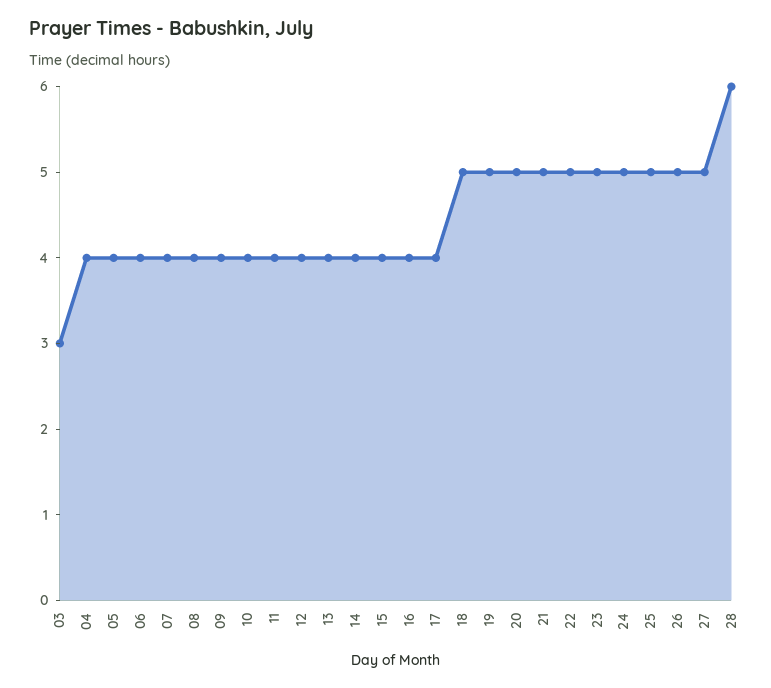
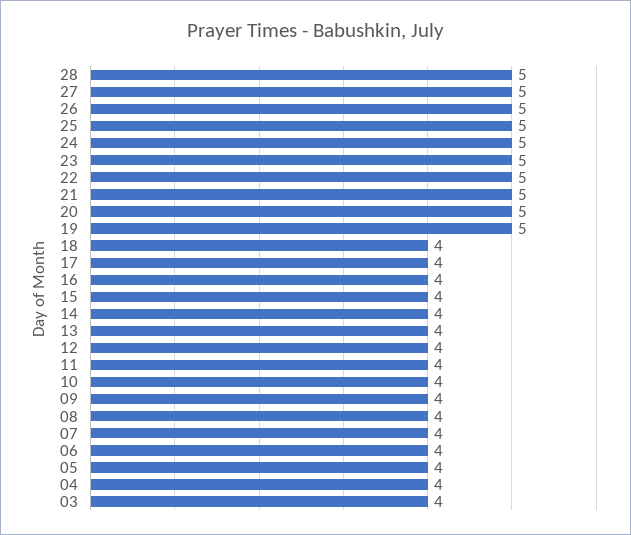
  {
-   "03": 3,
+   "03": 4,
    "04": 4,
    "05": 4,
    "06": 4,
    "07": 4,
    "08": 4,
    "09": 4,
    "10": 4,
    "11": 4,
    "12": 4,
    "13": 4,
    "14": 4,
    "15": 4,
    "16": 4,
    "17": 4,
-   "18": 5,
+   "18": 4,
    "19": 5,
    "20": 5,
    "21": 5,
    "22": 5,
    "23": 5,
    "24": 5,
    "25": 5,
    "26": 5,
    "27": 5,
-   "28": 6
+   "28": 5
  }

